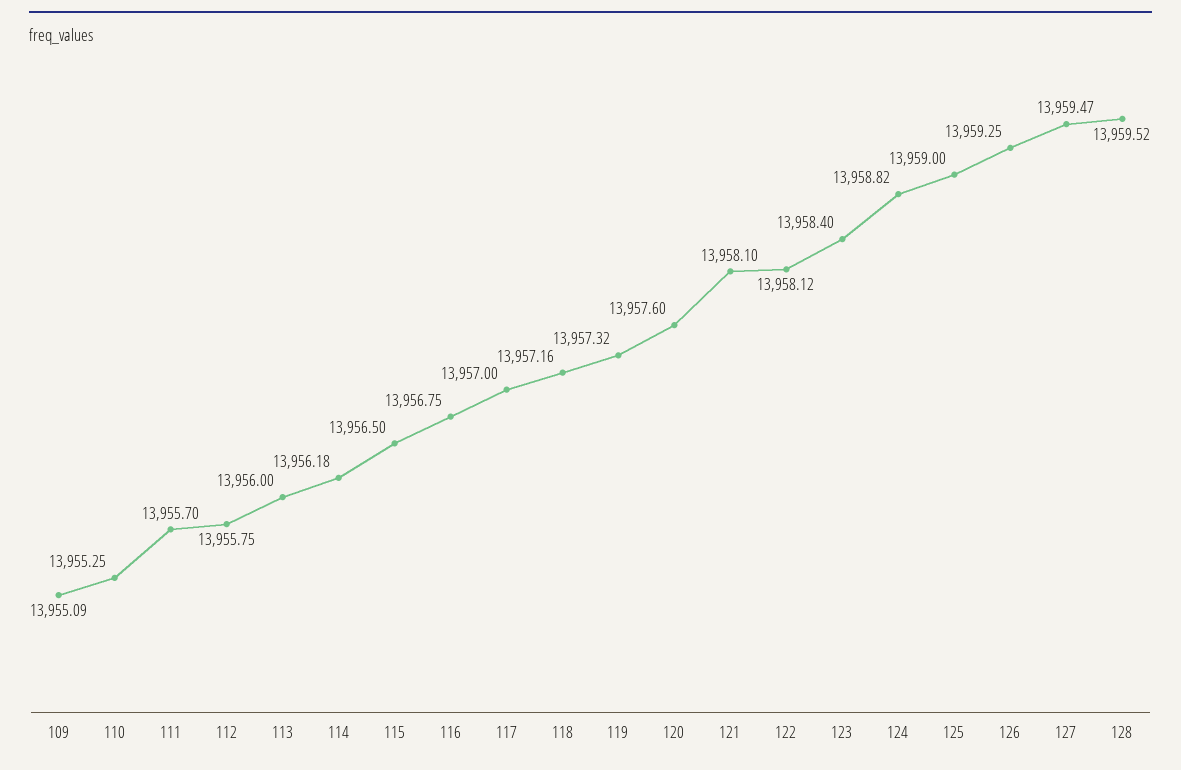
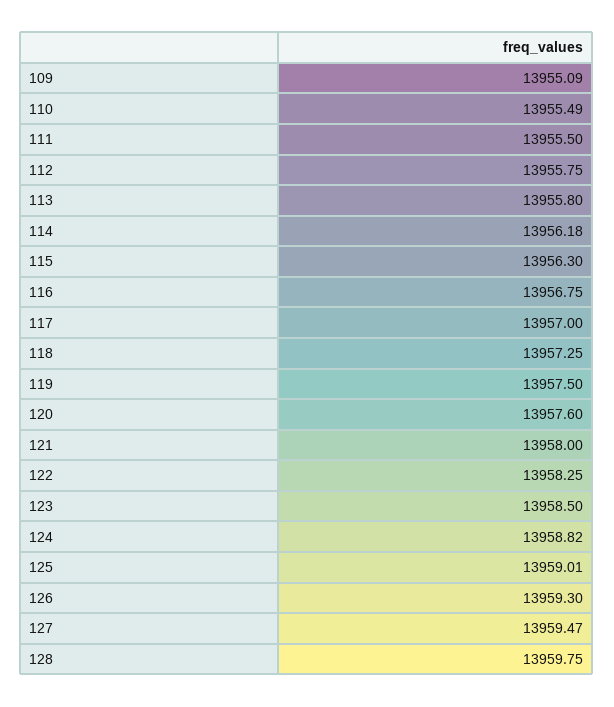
  {
    "109": 13955.09,
-   "110": 13955.25,
+   "110": 13955.49,
-   "111": 13955.7,
+   "111": 13955.5,
    "112": 13955.75,
-   "113": 13956,
+   "113": 13955.8,
    "114": 13956.18,
-   "115": 13956.5,
+   "115": 13956.3,
    "116": 13956.75,
    "117": 13957,
-   "118": 13957.16,
+   "118": 13957.25,
-   "119": 13957.32,
+   "119": 13957.5,
    "120": 13957.6,
-   "121": 13958.1,
+   "121": 13958,
-   "122": 13958.12,
+   "122": 13958.25,
-   "123": 13958.4,
+   "123": 13958.5,
    "124": 13958.82,
-   "125": 13959,
+   "125": 13959.01,
-   "126": 13959.25,
+   "126": 13959.3,
    "127": 13959.47,
-   "128": 13959.52
+   "128": 13959.75
  }

